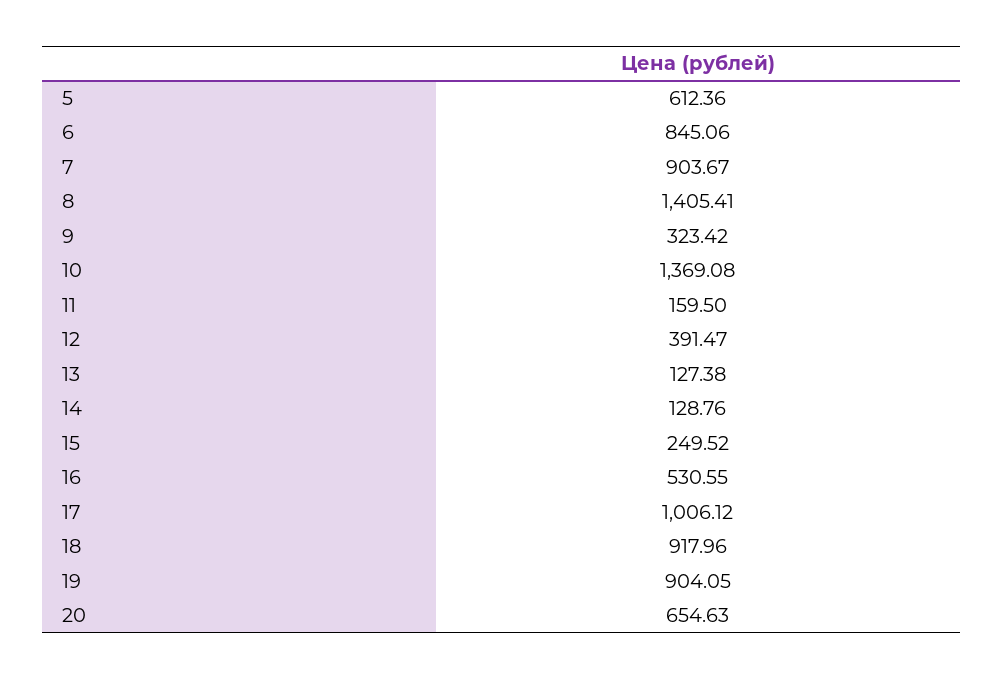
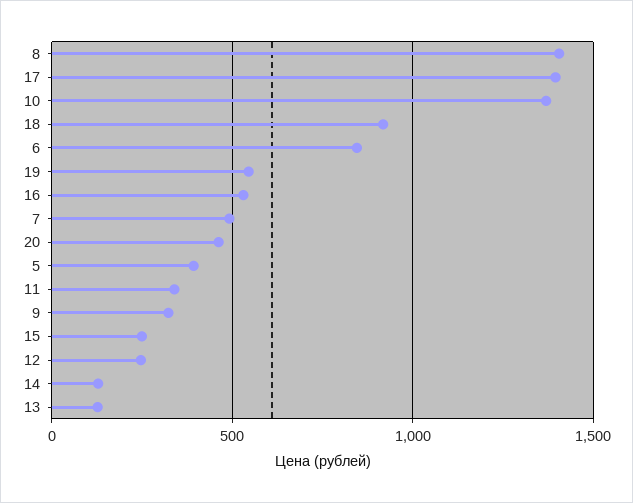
  {
-   "5": 612.36,
+   "5": 400,
    "6": 845.06,
-   "7": 903.67,
+   "7": 500,
    "8": 1405.41,
    "9": 323.42,
    "10": 1369.08,
-   "11": 159.5,
+   "11": 350,
-   "12": 391.47,
+   "12": 250,
    "13": 127.38,
    "14": 128.76,
    "15": 249.52,
    "16": 530.55,
-   "17": 1006.12,
+   "17": 1400,
    "18": 917.96,
-   "19": 904.05,
+   "19": 550,
-   "20": 654.63
+   "20": 450
  }

